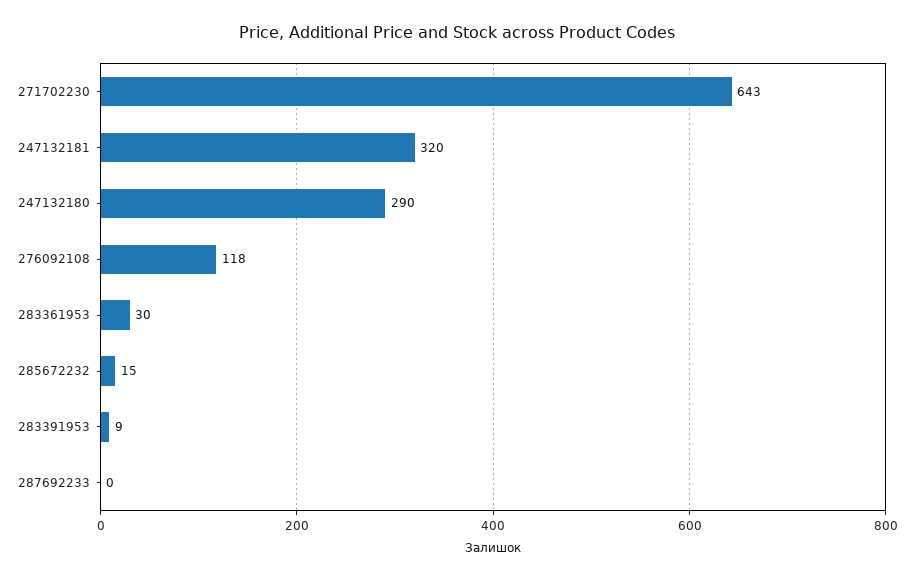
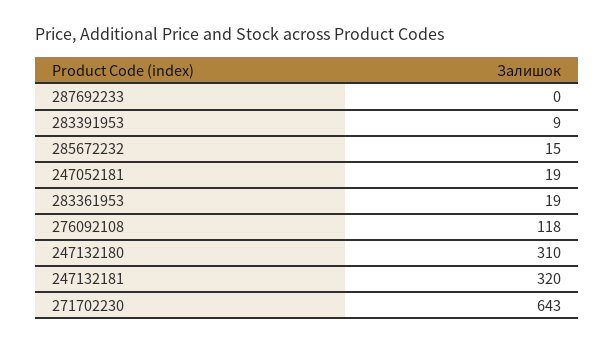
  {
    "271702230": 643,
    "247132181": 320,
-   "247132180": 290,
+   "247132180": 310,
    "276092108": 118,
-   "283361953": 30,
+   "283361953": 19,
    "285672232": 15,
    "283391953": 9,
-   "287692233": 0
+   "287692233": 0,
+   "247052181": 19
  }

